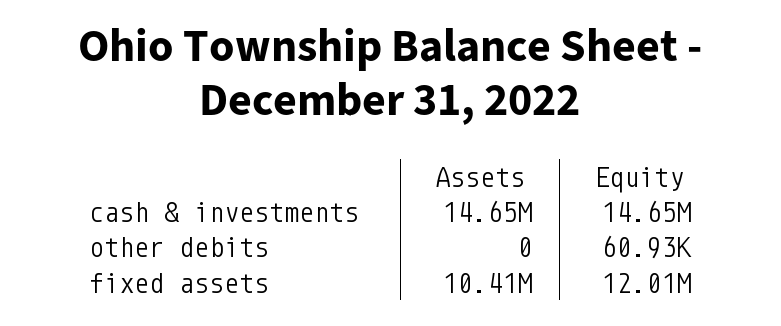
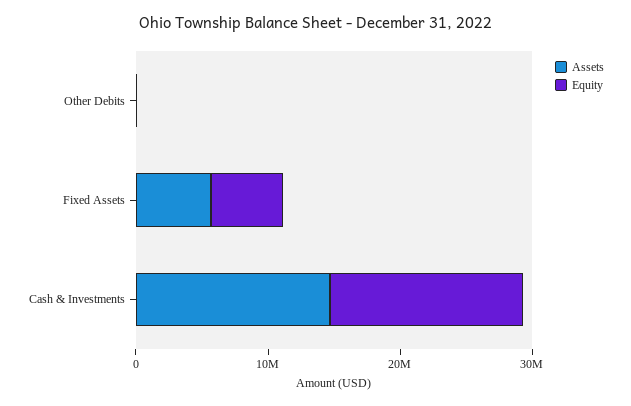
  {
    "Assets": {
      "cash & investments": 14650000,
      "other debits": 0,
-     "fixed assets": 10410000
+     "fixed assets": 6000000
    },
    "Equity": {
      "cash & investments": 14650000,
      "other debits": 60930,
-     "fixed assets": 12010000
+     "fixed assets": 6000000
    }
  }

